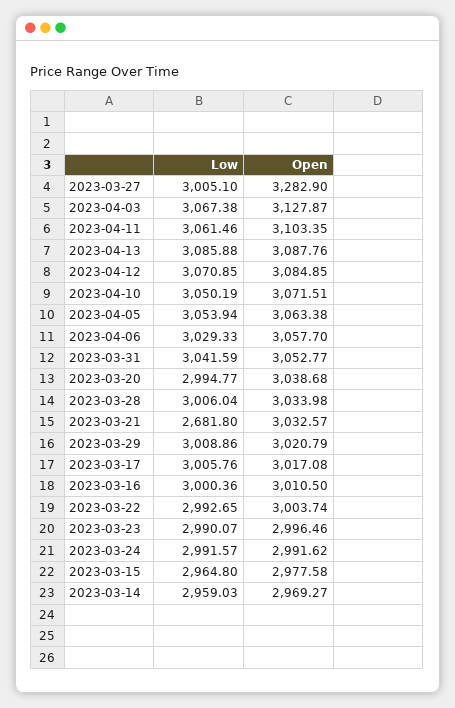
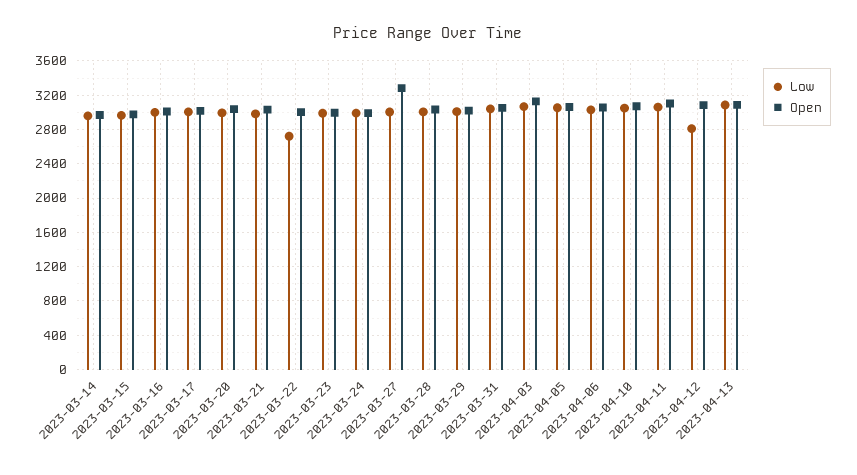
  {
    "Low": {
      "2023-03-27": 3005.1,
      "2023-04-03": 3067.38,
      "2023-04-11": 3061.46,
      "2023-04-13": 3085.88,
-     "2023-04-12": 3070.85,
+     "2023-04-12": 2800,
      "2023-04-10": 3050.19,
      "2023-04-05": 3053.94,
      "2023-04-06": 3029.33,
      "2023-03-31": 3041.59,
      "2023-03-20": 2994.77,
      "2023-03-28": 3006.04,
-     "2023-03-21": 2681.8,
+     "2023-03-21": 3000,
      "2023-03-29": 3008.86,
      "2023-03-17": 3005.76,
      "2023-03-16": 3000.36,
-     "2023-03-22": 2992.65,
+     "2023-03-22": 2700,
      "2023-03-23": 2990.07,
      "2023-03-24": 2991.57,
      "2023-03-15": 2964.8,
      "2023-03-14": 2959.03
    },
    "Open": {
      "2023-03-27": 3282.9,
      "2023-04-03": 3127.87,
      "2023-04-11": 3103.35,
      "2023-04-13": 3087.76,
      "2023-04-12": 3084.85,
      "2023-04-10": 3071.51,
      "2023-04-05": 3063.38,
      "2023-04-06": 3057.7,
      "2023-03-31": 3052.77,
      "2023-03-20": 3038.68,
      "2023-03-28": 3033.98,
      "2023-03-21": 3032.57,
      "2023-03-29": 3020.79,
      "2023-03-17": 3017.08,
      "2023-03-16": 3010.5,
      "2023-03-22": 3003.74,
      "2023-03-23": 2996.46,
      "2023-03-24": 2991.62,
      "2023-03-15": 2977.58,
      "2023-03-14": 2969.27
    }
  }

